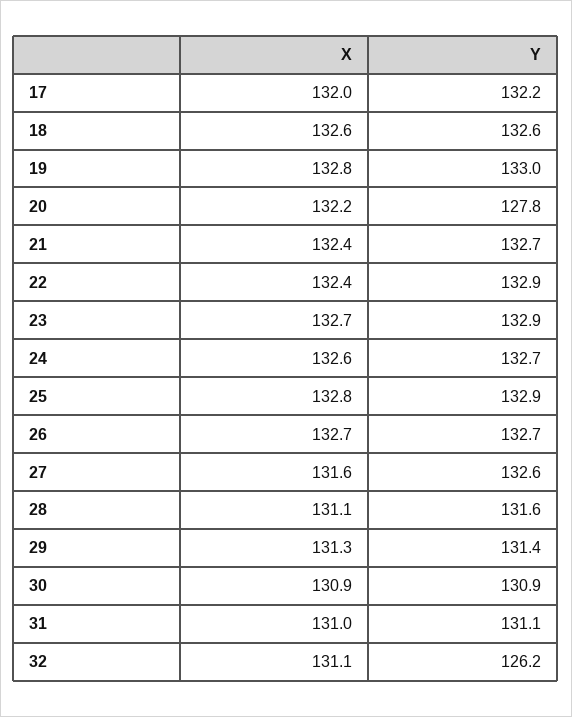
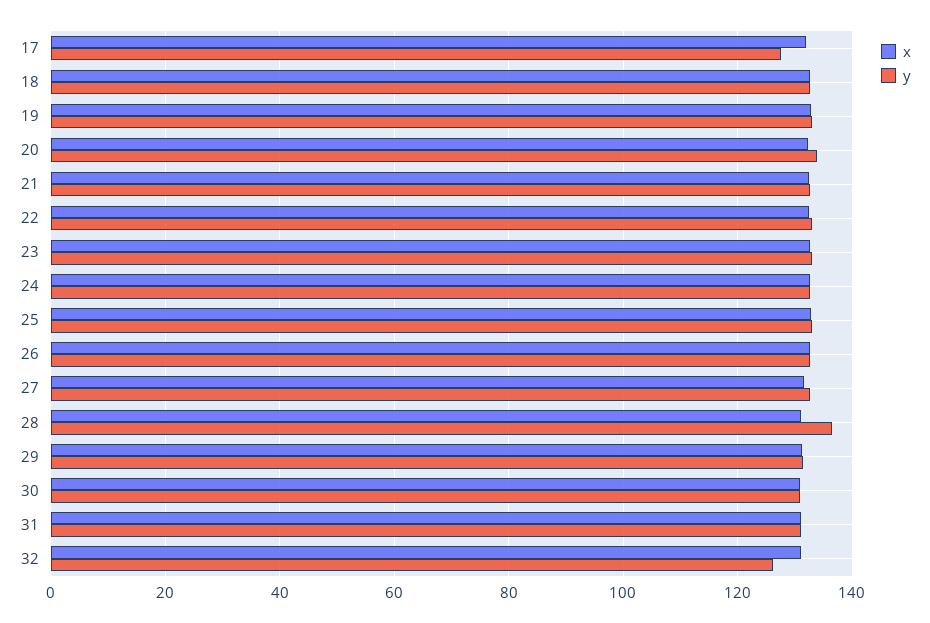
  {
    "X": {
      "17": 132,
      "18": 132.6,
      "19": 132.8,
      "20": 132.2,
      "21": 132.4,
      "22": 132.4,
      "23": 132.7,
      "24": 132.6,
      "25": 132.8,
      "26": 132.7,
      "27": 131.6,
      "28": 131.1,
      "29": 131.3,
      "30": 130.9,
      "31": 131,
      "32": 131.1
    },
    "Y": {
-     "17": 132.2,
+     "17": 128,
      "18": 132.6,
      "19": 133,
-     "20": 127.8,
+     "20": 134,
      "21": 132.7,
      "22": 132.9,
      "23": 132.9,
      "24": 132.7,
      "25": 132.9,
      "26": 132.7,
      "27": 132.6,
-     "28": 131.6,
+     "28": 136,
      "29": 131.4,
      "30": 130.9,
      "31": 131.1,
      "32": 126.2
    }
  }

